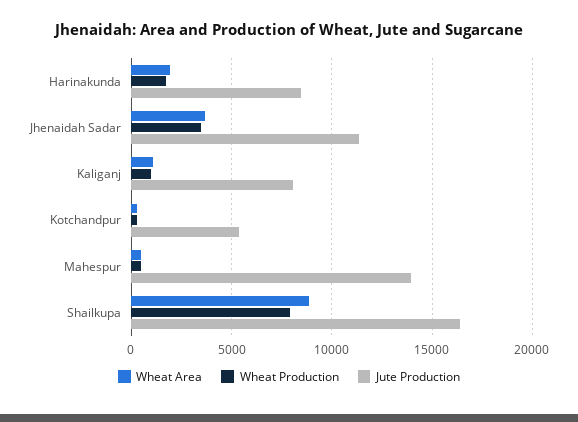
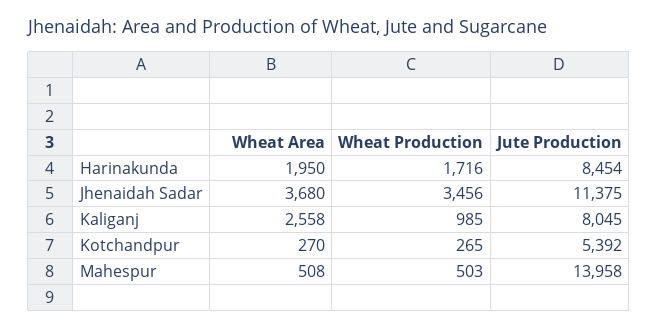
  {
    "Wheat Area": {
      "Harinakunda": 1950,
      "Jhenaidah Sadar": 3680,
-     "Kaliganj": 1000,
+     "Kaliganj": 2558,
      "Kotchandpur": 270,
-     "Mahespur": 508,
+     "Mahespur": 508
-     "Shailkupa": 9000
    },
    "Wheat Production": {
      "Harinakunda": 1716,
      "Jhenaidah Sadar": 3456,
      "Kaliganj": 985,
      "Kotchandpur": 265,
-     "Mahespur": 503,
+     "Mahespur": 503
-     "Shailkupa": 8000
    },
    "Jute Production": {
      "Harinakunda": 8454,
      "Jhenaidah Sadar": 11375,
      "Kaliganj": 8045,
      "Kotchandpur": 5392,
-     "Mahespur": 13958,
+     "Mahespur": 13958
-     "Shailkupa": 16500
    }
  }

